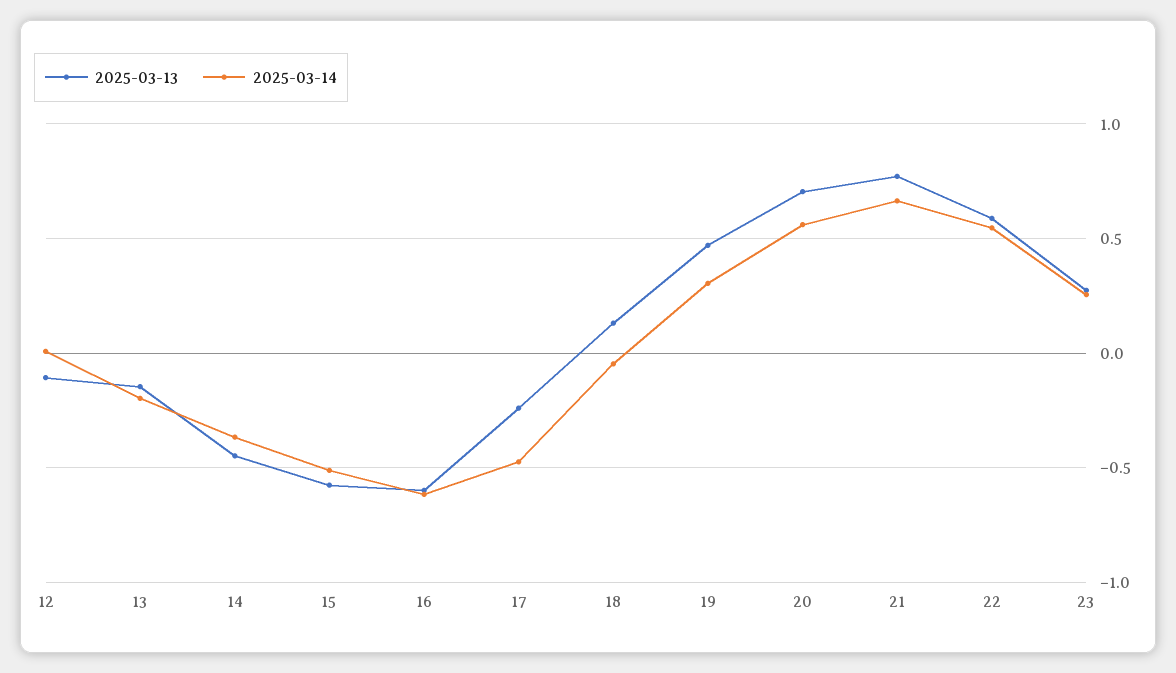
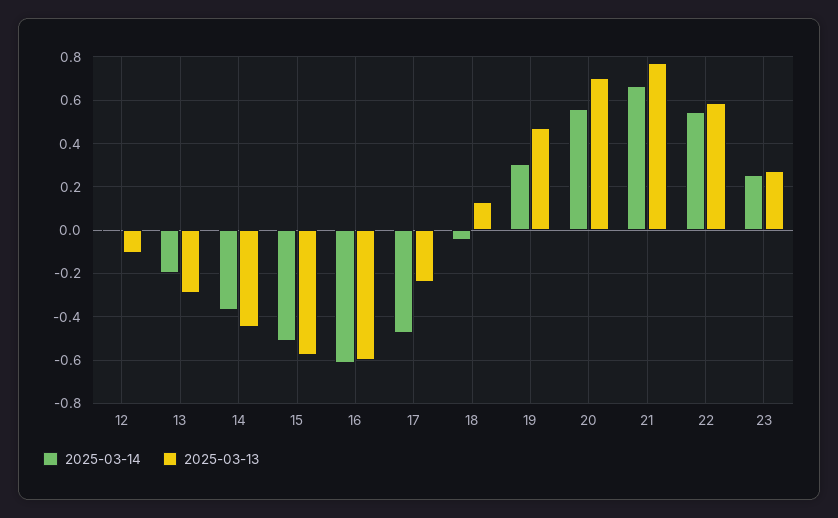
  {
    "2025-03-13": {
      "12": -0.1,
-     "13": -0.15,
+     "13": -0.3,
      "14": -0.45,
      "15": -0.6,
      "16": -0.6,
      "17": -0.25,
      "18": 0.15,
      "19": 0.45,
      "20": 0.7,
      "21": 0.75,
      "22": 0.6,
      "23": 0.25
    },
    "2025-03-14": {
      "12": 0,
      "13": -0.2,
      "14": -0.35,
      "15": -0.5,
      "16": -0.6,
      "17": -0.45,
      "18": -0.05,
      "19": 0.3,
      "20": 0.55,
      "21": 0.65,
      "22": 0.55,
      "23": 0.25
    }
  }

